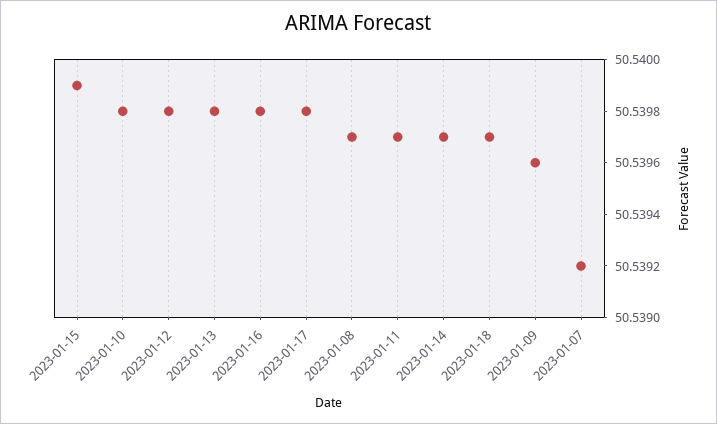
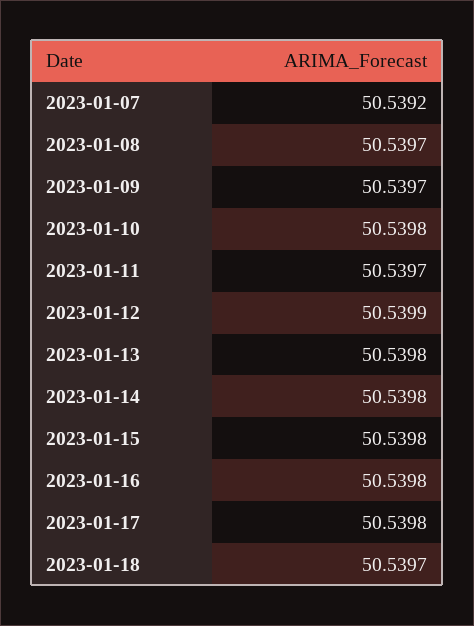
  {
-   "2023-01-15": 50.5399,
+   "2023-01-15": 50.5398,
    "2023-01-10": 50.5398,
-   "2023-01-12": 50.5398,
+   "2023-01-12": 50.5399,
    "2023-01-13": 50.5398,
    "2023-01-16": 50.5398,
    "2023-01-17": 50.5398,
    "2023-01-08": 50.5397,
    "2023-01-11": 50.5397,
-   "2023-01-14": 50.5397,
+   "2023-01-14": 50.5398,
    "2023-01-18": 50.5397,
-   "2023-01-09": 50.5396,
+   "2023-01-09": 50.5397,
    "2023-01-07": 50.5392
  }

